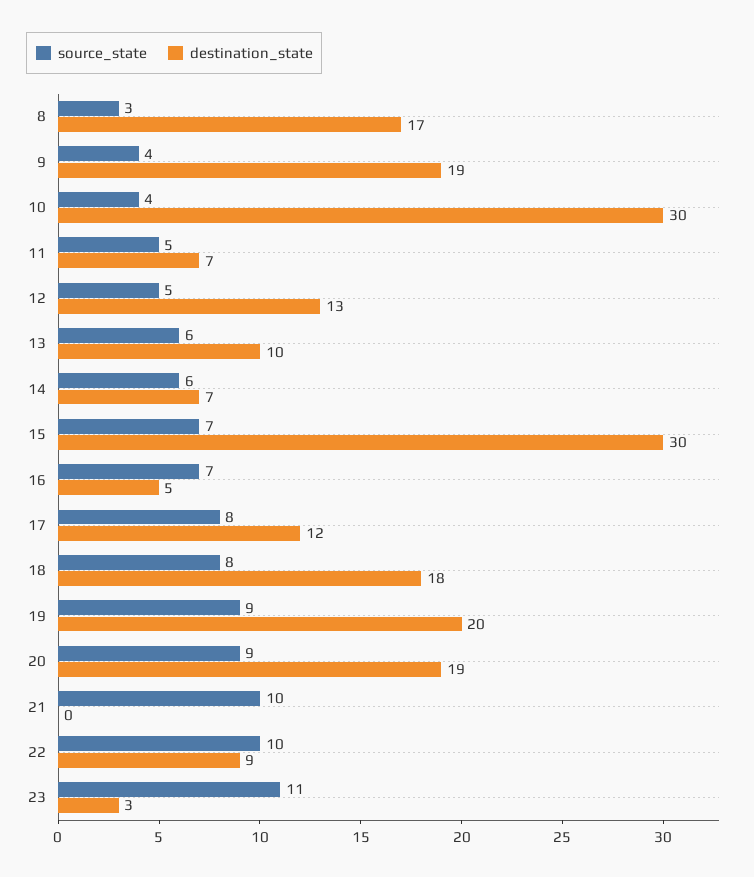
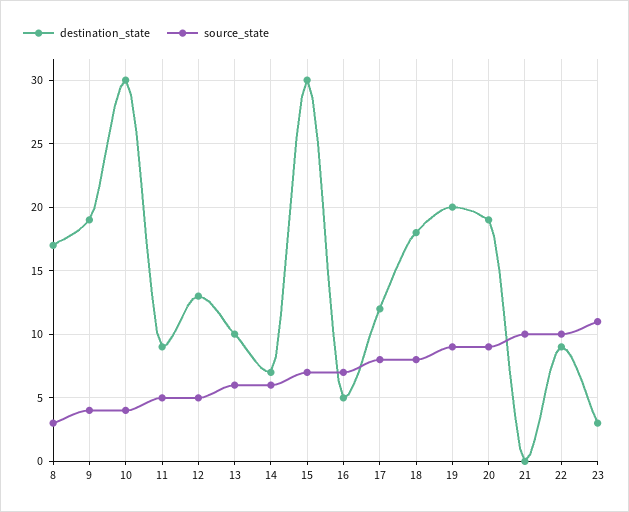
  {
    "source_state": {
      "8": 3,
      "9": 4,
      "10": 4,
      "11": 5,
      "12": 5,
      "13": 6,
      "14": 6,
      "15": 7,
      "16": 7,
      "17": 8,
      "18": 8,
      "19": 9,
      "20": 9,
      "21": 10,
      "22": 10,
      "23": 11
    },
    "destination_state": {
      "8": 17,
      "9": 19,
      "10": 30,
-     "11": 7,
+     "11": 9,
      "12": 13,
      "13": 10,
      "14": 7,
      "15": 30,
      "16": 5,
      "17": 12,
      "18": 18,
      "19": 20,
      "20": 19,
      "21": 0,
      "22": 9,
      "23": 3
    }
  }

